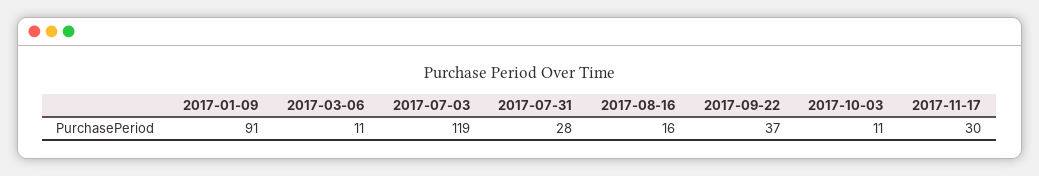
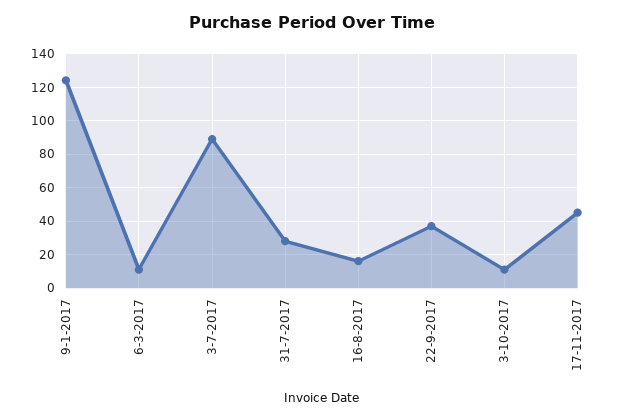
  {
-   "2017-01-09": 91,
+   "2017-01-09": 125,
    "2017-03-06": 11,
-   "2017-07-03": 119,
+   "2017-07-03": 90,
    "2017-07-31": 28,
    "2017-08-16": 16,
    "2017-09-22": 37,
    "2017-10-03": 11,
-   "2017-11-17": 30
+   "2017-11-17": 45
  }

